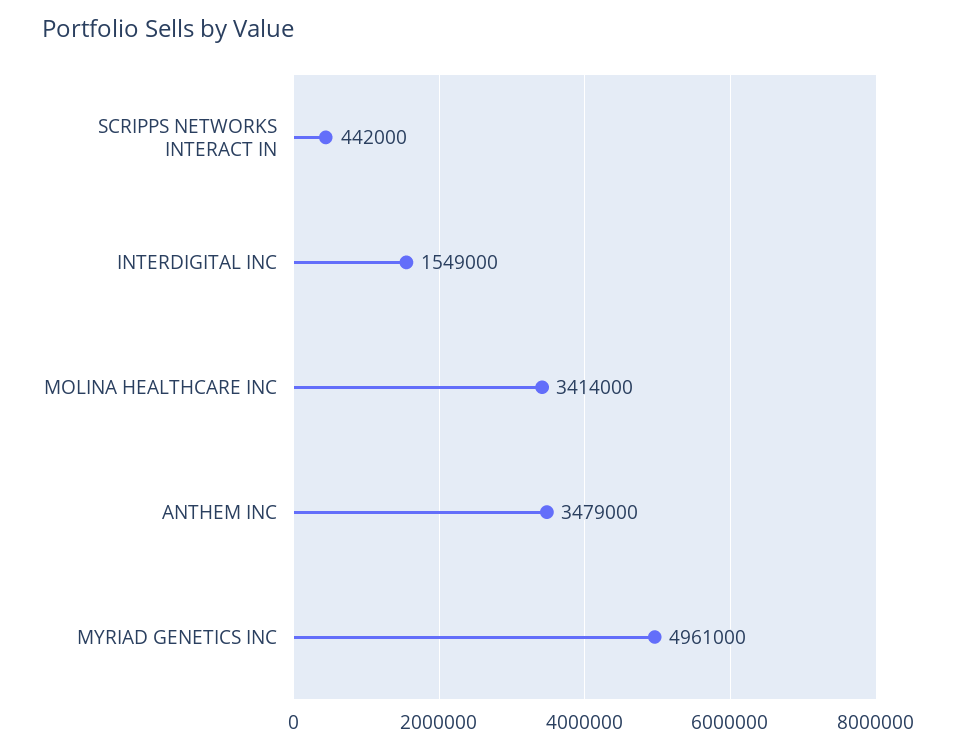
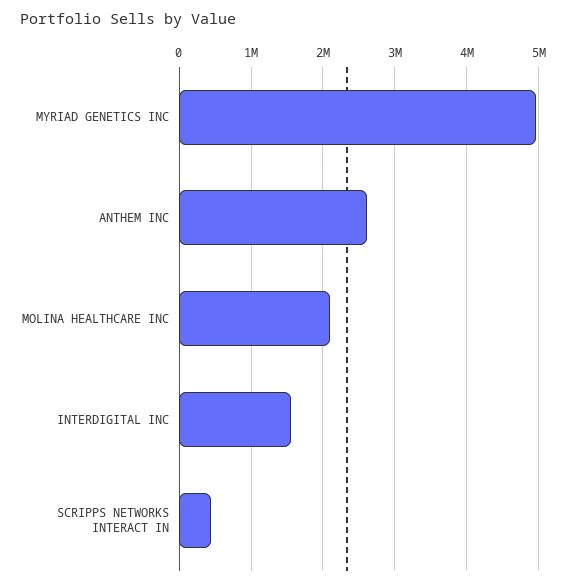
  {
    "SCRIPPS NETWORKS INTERACT IN": 442000,
    "INTERDIGITAL INC": 1549000,
-   "MOLINA HEALTHCARE INC": 3414000,
+   "MOLINA HEALTHCARE INC": 2100000,
-   "ANTHEM INC": 3479000,
+   "ANTHEM INC": 2600000,
    "MYRIAD GENETICS INC": 4961000
  }

